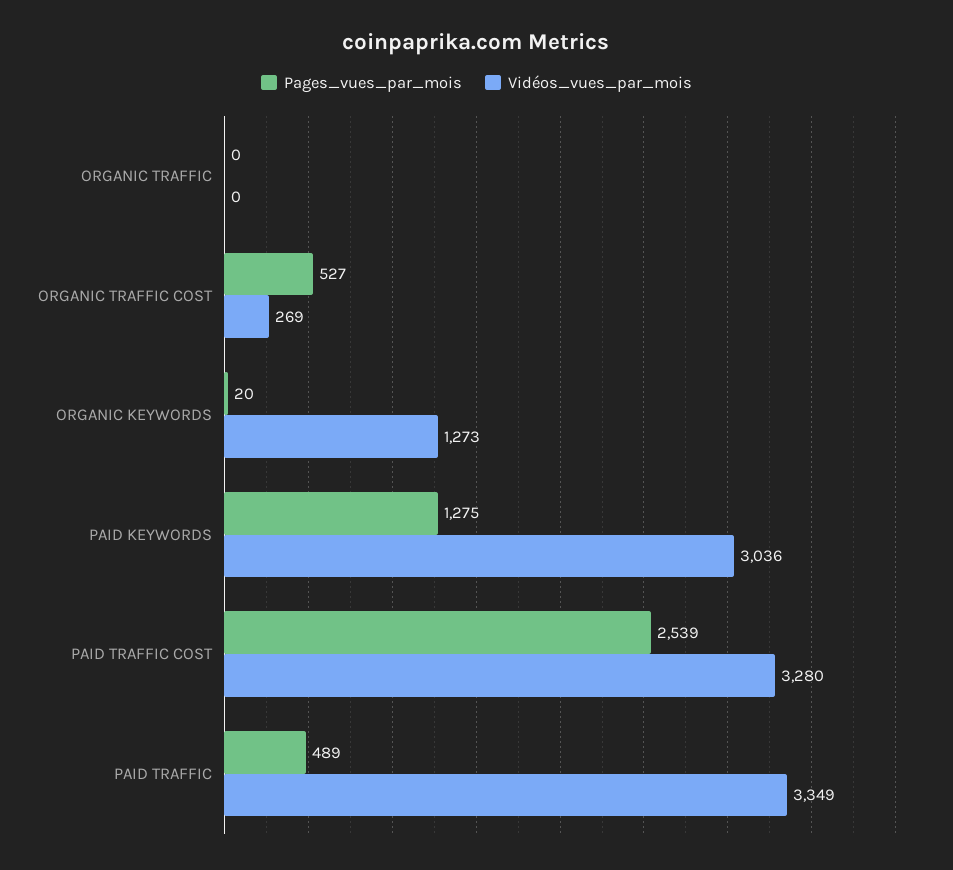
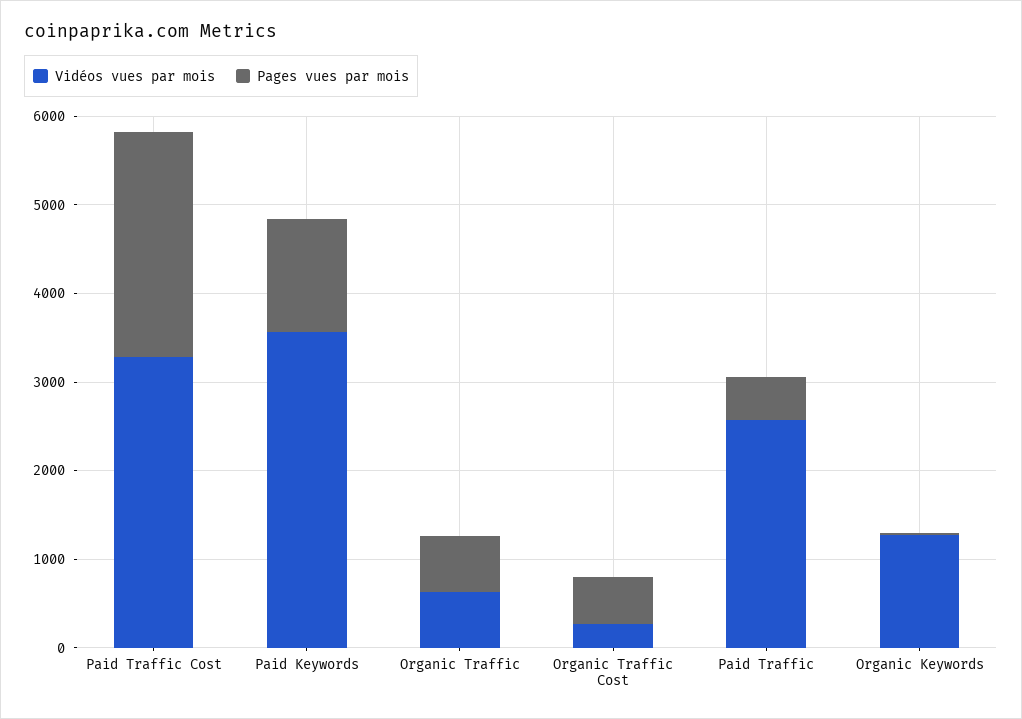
  {
    "Pages_vues_par_mois": {
-     "ORGANIC TRAFFIC": 0,
+     "ORGANIC TRAFFIC": 600,
      "ORGANIC TRAFFIC COST": 527,
      "ORGANIC KEYWORDS": 20,
      "PAID KEYWORDS": 1275,
      "PAID TRAFFIC COST": 2539,
      "PAID TRAFFIC": 489
    },
    "Vidéos_vues_par_mois": {
-     "ORGANIC TRAFFIC": 0,
+     "ORGANIC TRAFFIC": 600,
      "ORGANIC TRAFFIC COST": 269,
      "ORGANIC KEYWORDS": 1273,
-     "PAID KEYWORDS": 3036,
+     "PAID KEYWORDS": 3600,
      "PAID TRAFFIC COST": 3280,
-     "PAID TRAFFIC": 3349
+     "PAID TRAFFIC": 2600
    }
  }

